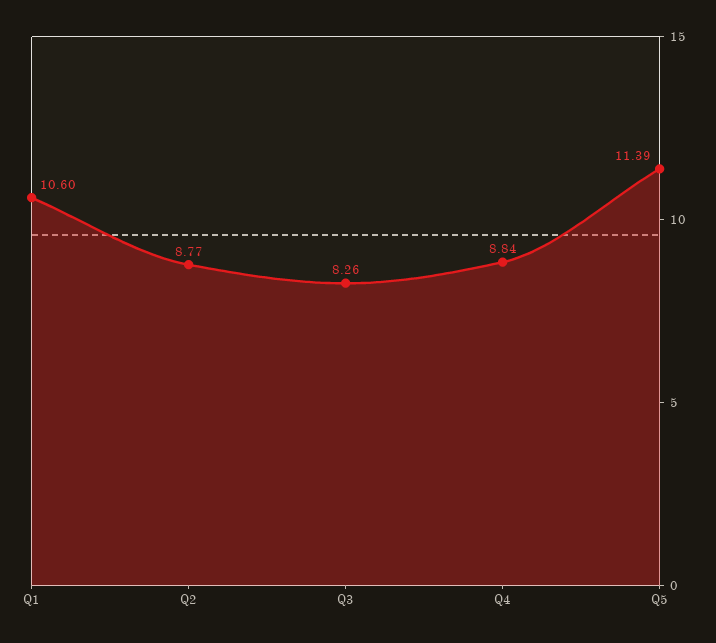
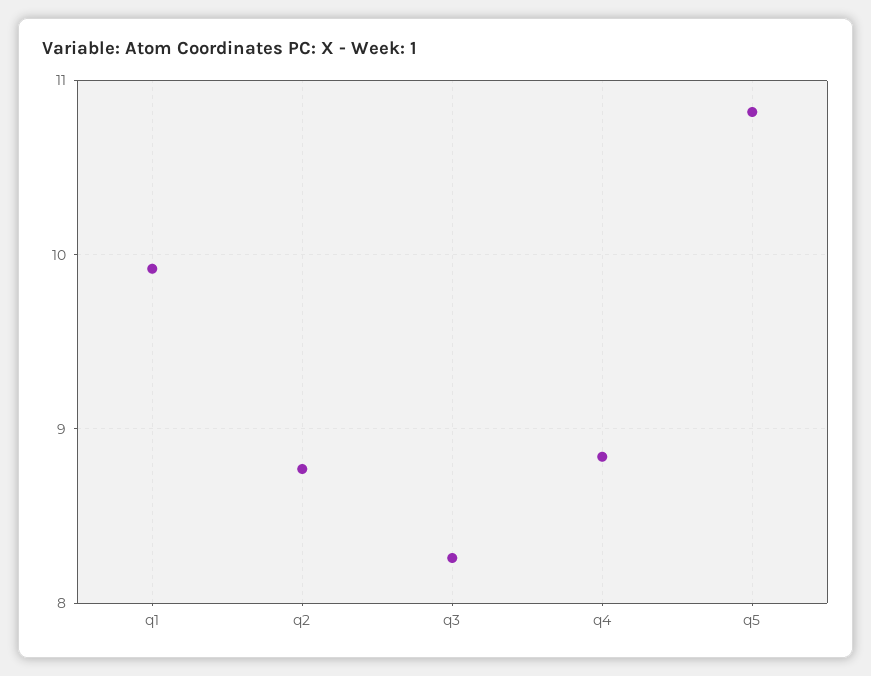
  {
-   "Q1": 10.6,
+   "Q1": 9.9,
    "Q2": 8.77,
    "Q3": 8.26,
    "Q4": 8.84,
-   "Q5": 11.39
+   "Q5": 10.8
  }

